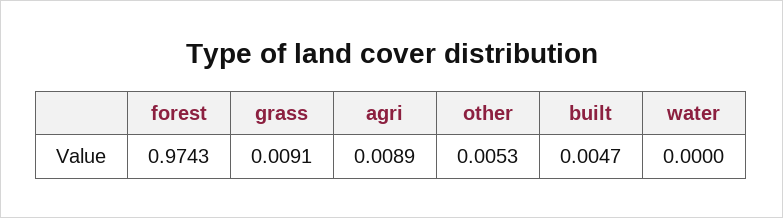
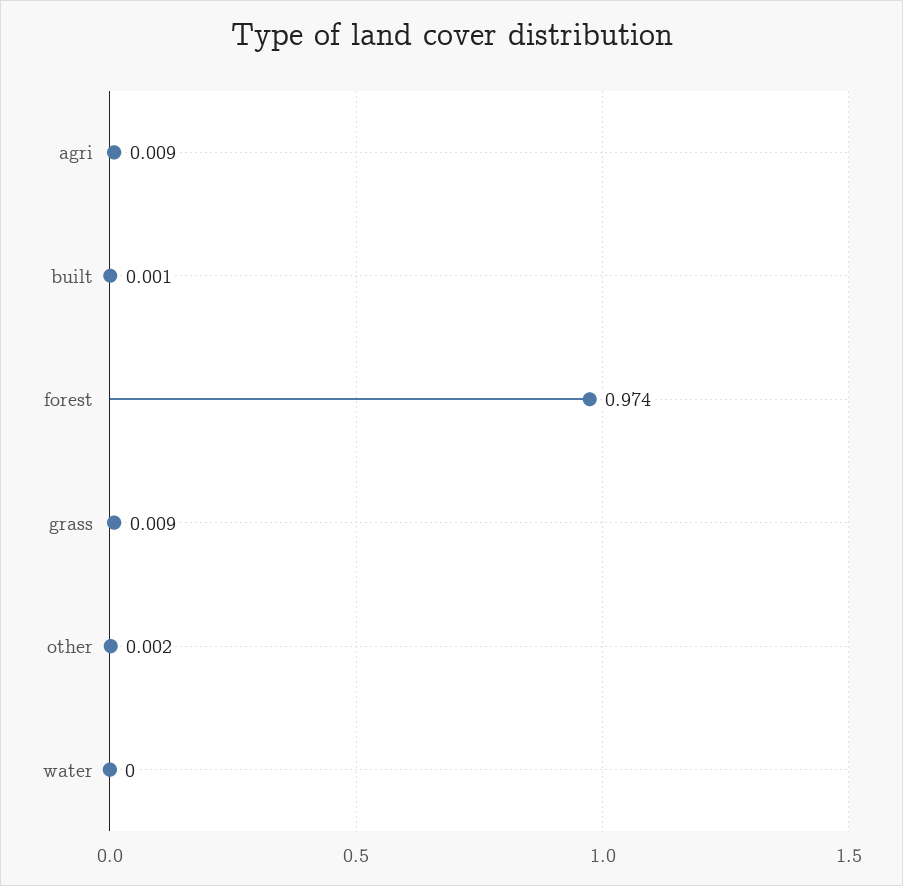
  {
    "forest": 0.9743,
    "grass": 0.0091,
    "agri": 0.0089,
-   "other": 0.0053,
+   "other": 0.002,
-   "built": 0.0047,
+   "built": 0.001,
    "water": 0
  }

